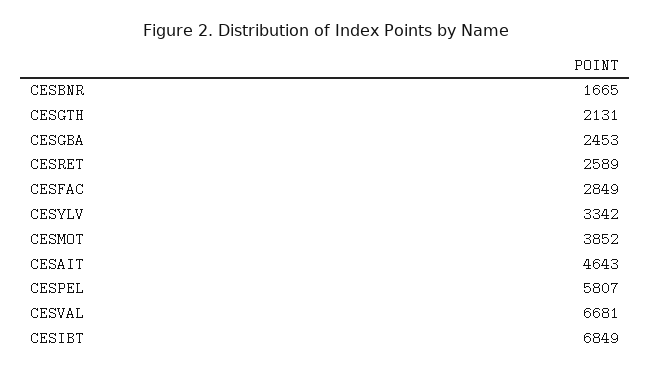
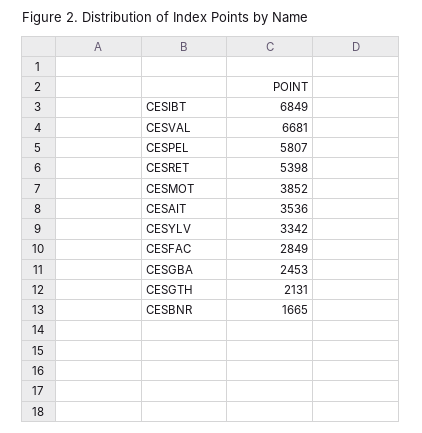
  {
    "CESBNR": 1665,
    "CESGTH": 2131,
    "CESGBA": 2453,
-   "CESRET": 2589,
+   "CESRET": 5398,
    "CESFAC": 2849,
    "CESYLV": 3342,
    "CESMOT": 3852,
-   "CESAIT": 4643,
+   "CESAIT": 3536,
    "CESPEL": 5807,
    "CESVAL": 6681,
    "CESIBT": 6849
  }

